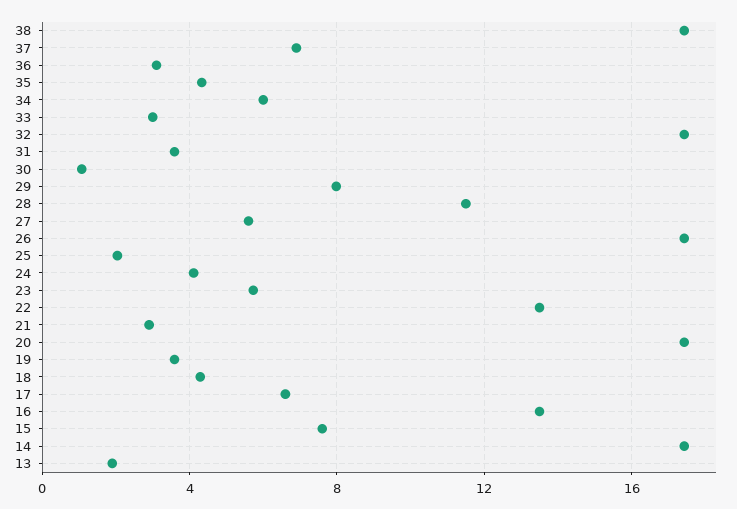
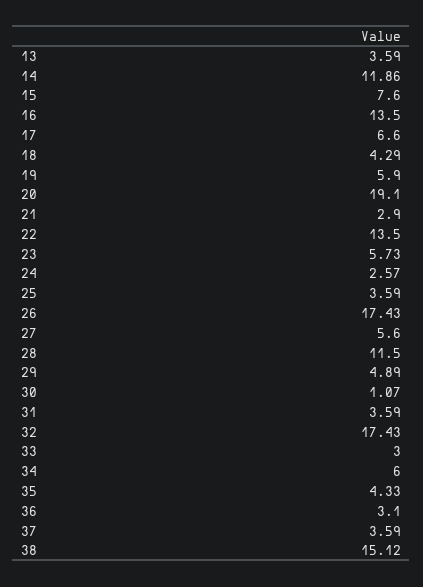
  {
-   "38": 17.5,
+   "38": 15.12,
-   "37": 7,
+   "37": 3.59,
    "36": 3.1,
    "35": 4.33,
    "34": 6,
    "33": 3,
    "32": 17.43,
    "31": 3.59,
    "30": 1.07,
-   "29": 8,
+   "29": 4.89,
    "28": 11.5,
    "27": 5.6,
    "26": 17.43,
-   "25": 2,
+   "25": 3.59,
-   "24": 4,
+   "24": 2.57,
    "23": 5.73,
    "22": 13.5,
    "21": 2.9,
-   "20": 17.5,
+   "20": 19.1,
-   "19": 3.5,
+   "19": 5.9,
    "18": 4.29,
    "17": 6.6,
    "16": 13.5,
    "15": 7.6,
-   "14": 17.5,
+   "14": 11.86,
-   "13": 2
+   "13": 3.59
  }

